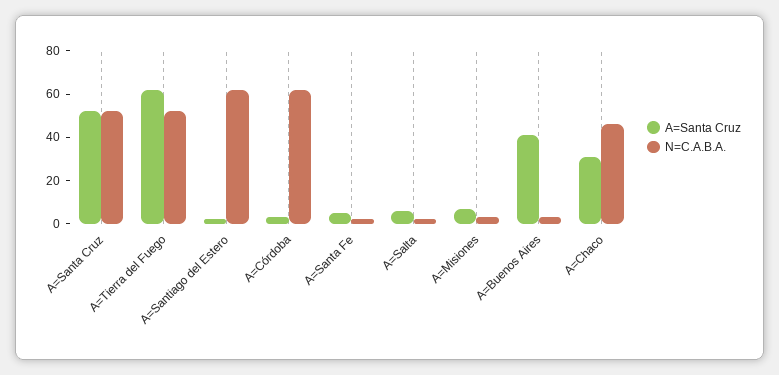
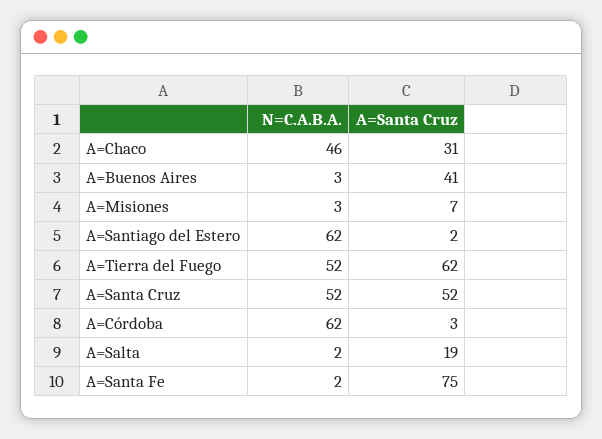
  {
    "A=Santa Cruz": {
      "A=Santa Cruz": 52,
      "A=Tierra del Fuego": 62,
      "A=Santiago del Estero": 2,
      "A=Córdoba": 3,
-     "A=Santa Fe": 5,
+     "A=Santa Fe": 75,
-     "A=Salta": 5,
+     "A=Salta": 19,
      "A=Misiones": 7,
      "A=Buenos Aires": 41,
      "A=Chaco": 31
    },
    "N=C.A.B.A.": {
      "A=Santa Cruz": 52,
      "A=Tierra del Fuego": 52,
      "A=Santiago del Estero": 62,
      "A=Córdoba": 62,
      "A=Santa Fe": 2,
      "A=Salta": 2,
      "A=Misiones": 3,
      "A=Buenos Aires": 3,
      "A=Chaco": 46
    }
  }

